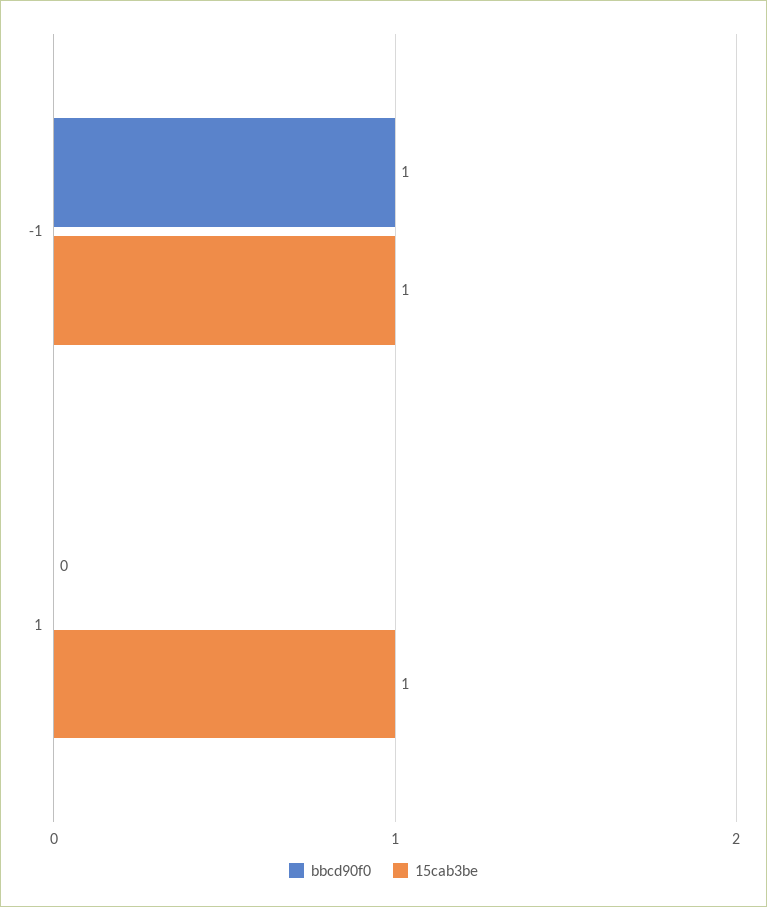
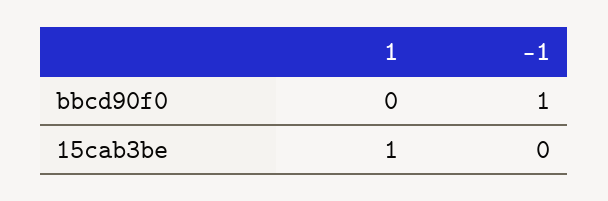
  {
    "bbcd90f0": {
      "-1": 1,
      "1": 0
    },
    "15cab3be": {
-     "-1": 1,
+     "-1": 0,
      "1": 1
    }
  }

